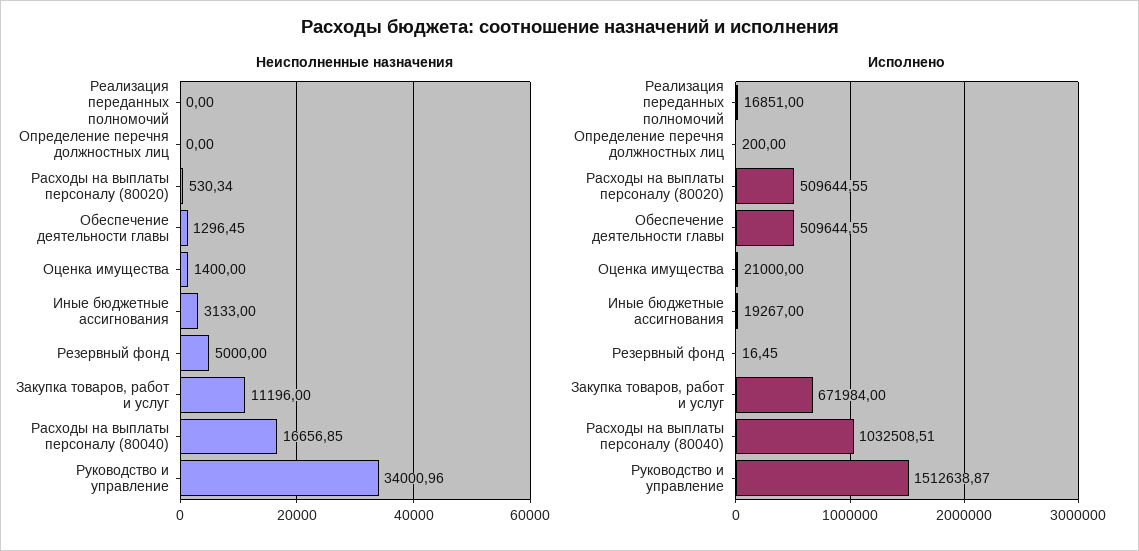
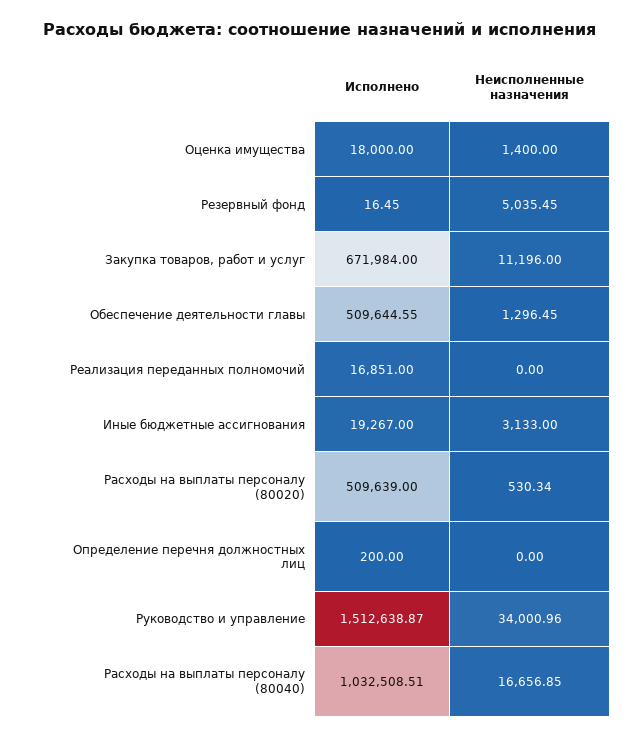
  {
    "Неисполненные назначения": {
      "Реализация переданных полномочий": 0,
      "Определение перечня должностных лиц": 0,
      "Расходы на выплаты персоналу (80020)": 530.34,
      "Обеспечение деятельности главы": 1296.45,
      "Оценка имущества": 1400,
      "Иные бюджетные ассигнования": 3133,
-     "Резервный фонд": 5000,
+     "Резервный фонд": 5035.45,
      "Закупка товаров, работ и услуг": 11196,
      "Расходы на выплаты персоналу (80040)": 16656.85,
      "Руководство и управление": 34000.96
    },
    "Исполнено": {
      "Реализация переданных полномочий": 16851,
      "Определение перечня должностных лиц": 200,
-     "Расходы на выплаты персоналу (80020)": 509644.55,
+     "Расходы на выплаты персоналу (80020)": 509639,
      "Обеспечение деятельности главы": 509644.55,
-     "Оценка имущества": 21000,
+     "Оценка имущества": 18000,
      "Иные бюджетные ассигнования": 19267,
      "Резервный фонд": 16.45,
      "Закупка товаров, работ и услуг": 671984,
      "Расходы на выплаты персоналу (80040)": 1032508.51,
      "Руководство и управление": 1512638.87
    }
  }

